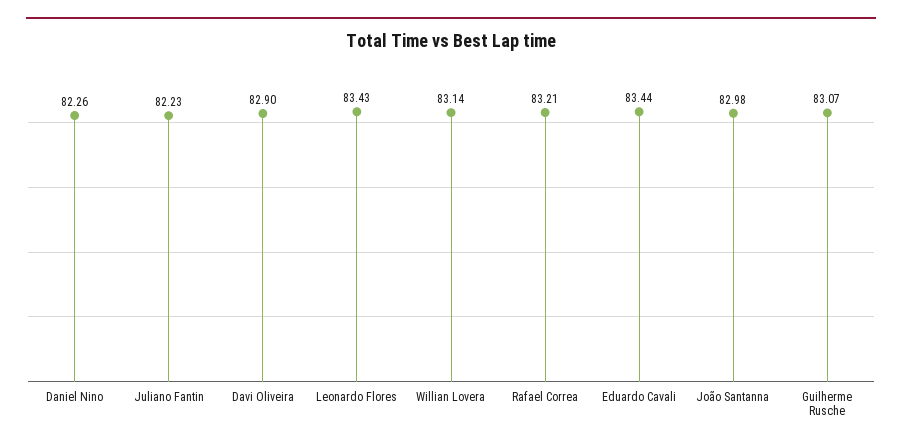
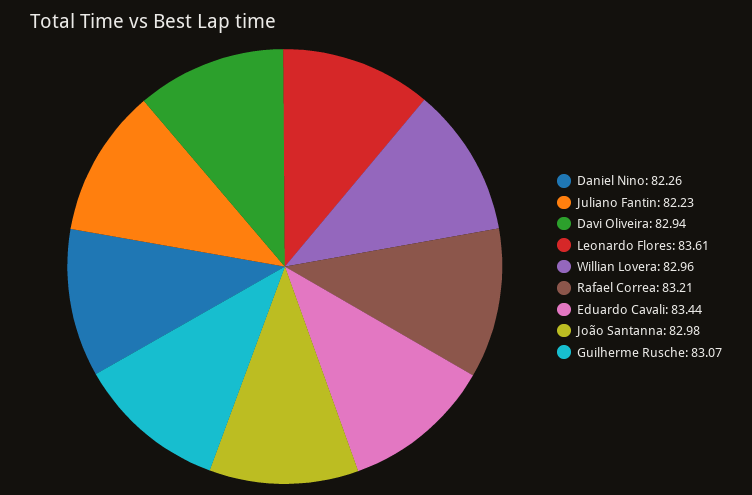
  {
    "Daniel Nino": 82.26,
    "Juliano Fantin": 82.23,
-   "Davi Oliveira": 82.9,
+   "Davi Oliveira": 82.94,
-   "Leonardo Flores": 83.43,
+   "Leonardo Flores": 83.61,
-   "Willian Lovera": 83.14,
+   "Willian Lovera": 82.96,
    "Rafael Correa": 83.21,
    "Eduardo Cavali": 83.44,
    "João Santanna": 82.98,
    "Guilherme Rusche": 83.07
  }

